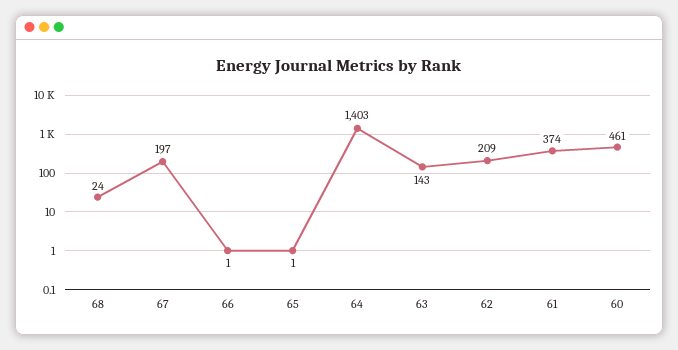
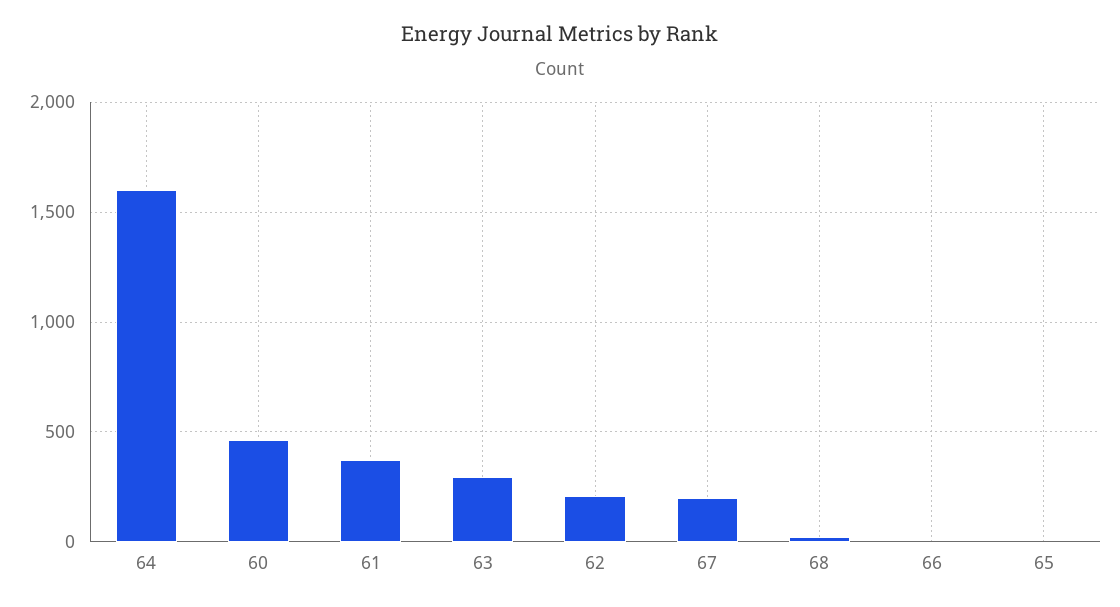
  {
    "68": 24,
    "67": 197,
    "66": 1,
    "65": 1,
-   "64": 1403,
+   "64": 1600,
-   "63": 143,
+   "63": 300,
    "62": 209,
    "61": 374,
    "60": 461
  }

